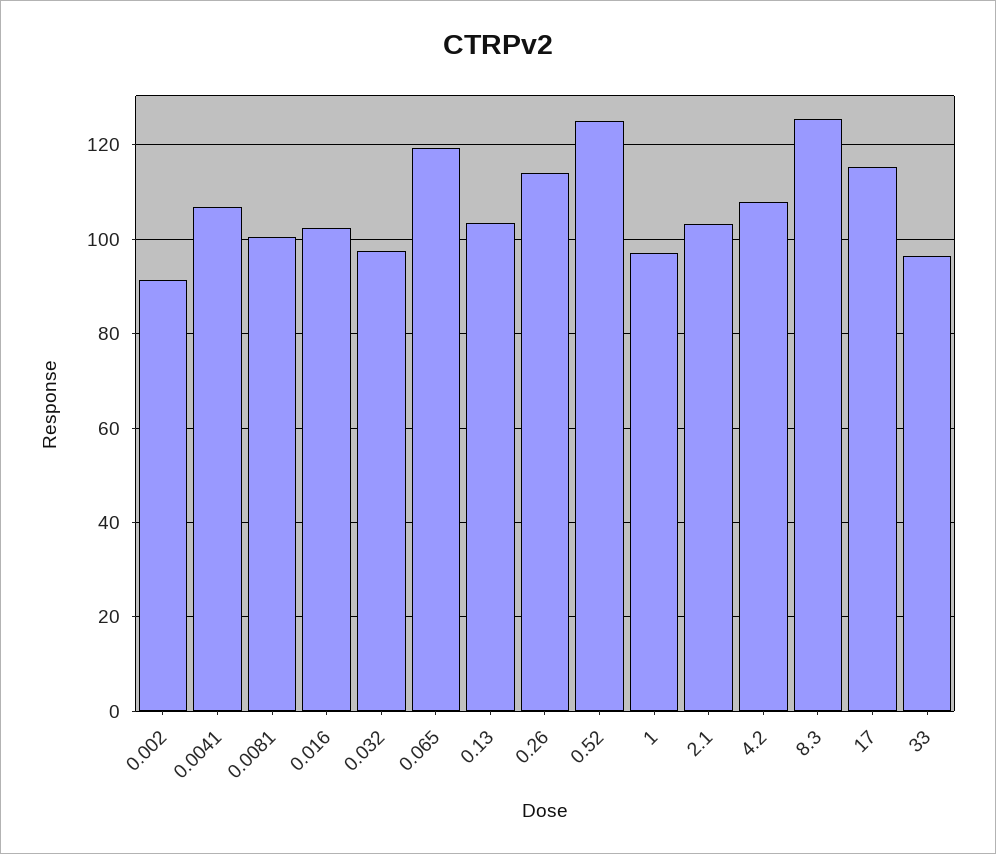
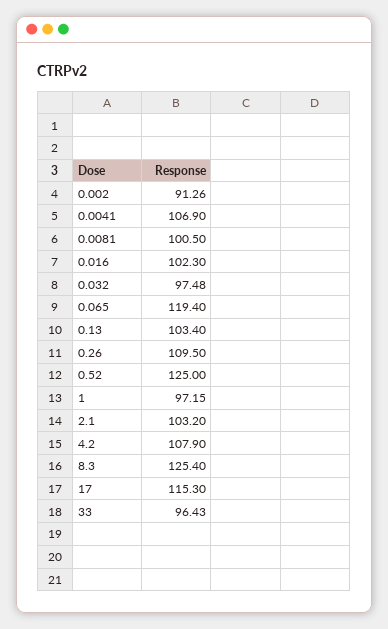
  {
    "0.002": 91.26,
    "0.0041": 106.9,
    "0.0081": 100.5,
    "0.016": 102.3,
    "0.032": 97.48,
    "0.065": 119.4,
    "0.13": 103.4,
-   "0.26": 114,
+   "0.26": 109.5,
    "0.52": 125,
    "1": 97.15,
    "2.1": 103.2,
    "4.2": 107.9,
    "8.3": 125.4,
    "17": 115.3,
    "33": 96.43
  }

